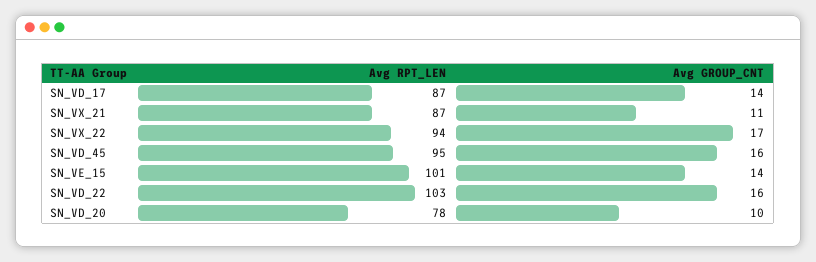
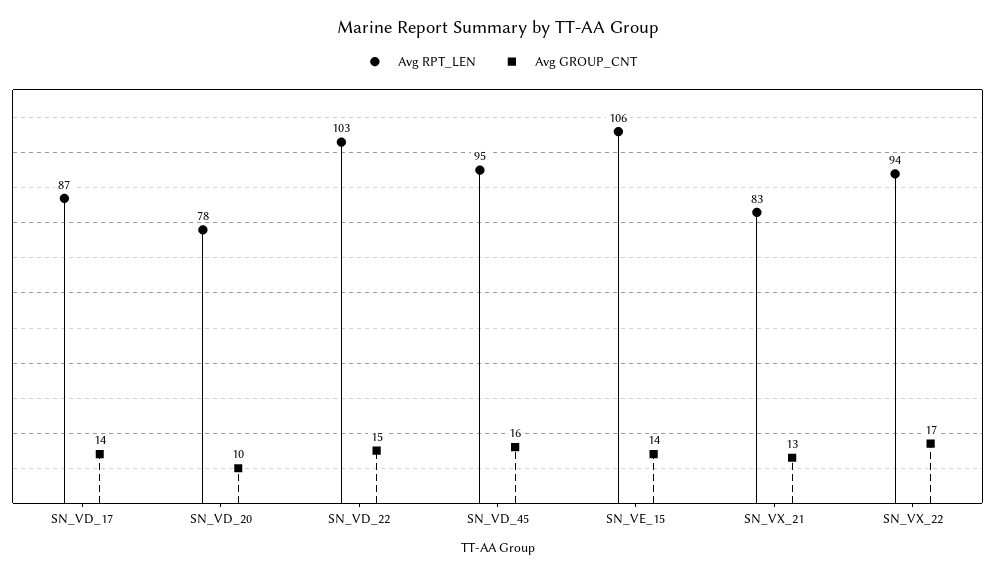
  {
    "Avg RPT_LEN": {
      "SN_VD_17": 87,
-     "SN_VX_21": 87,
+     "SN_VX_21": 83,
      "SN_VX_22": 94,
      "SN_VD_45": 95,
-     "SN_VE_15": 101,
+     "SN_VE_15": 106,
      "SN_VD_22": 103,
      "SN_VD_20": 78
    },
    "Avg GROUP_CNT": {
      "SN_VD_17": 14,
-     "SN_VX_21": 11,
+     "SN_VX_21": 13,
      "SN_VX_22": 17,
      "SN_VD_45": 16,
      "SN_VE_15": 14,
-     "SN_VD_22": 16,
+     "SN_VD_22": 15,
      "SN_VD_20": 10
    }
  }

